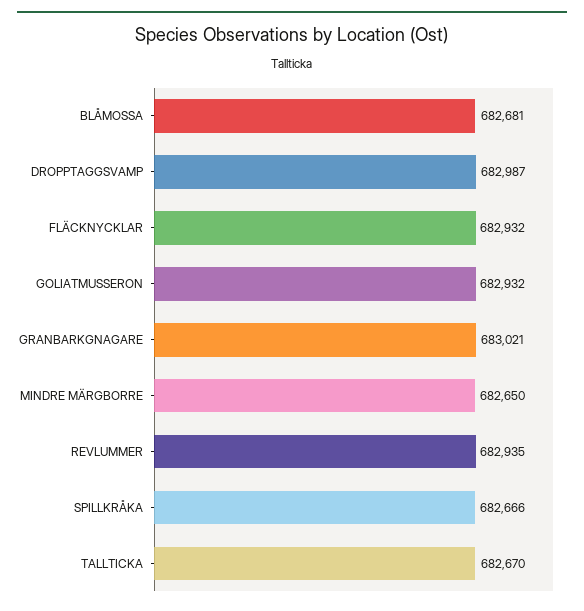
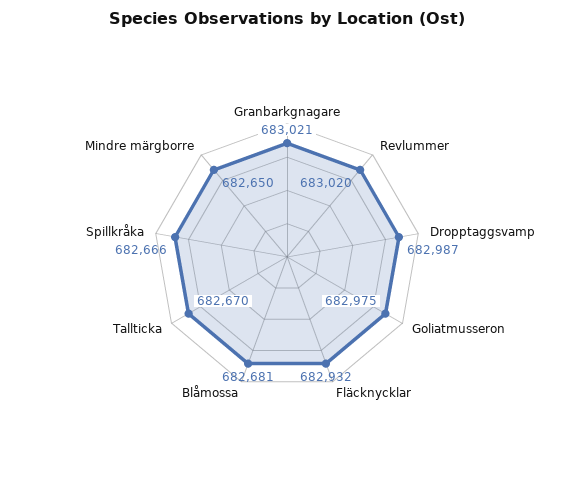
  {
    "BLÅMOSSA": 682681,
    "DROPPTAGGSVAMP": 682987,
    "FLÄCKNYCKLAR": 682932,
-   "GOLIATMUSSERON": 682932,
+   "GOLIATMUSSERON": 682975,
    "GRANBARKGNAGARE": 683021,
    "MINDRE MÄRGBORRE": 682650,
-   "REVLUMMER": 682935,
+   "REVLUMMER": 683020,
    "SPILLKRÅKA": 682666,
    "TALLTICKA": 682670
  }

